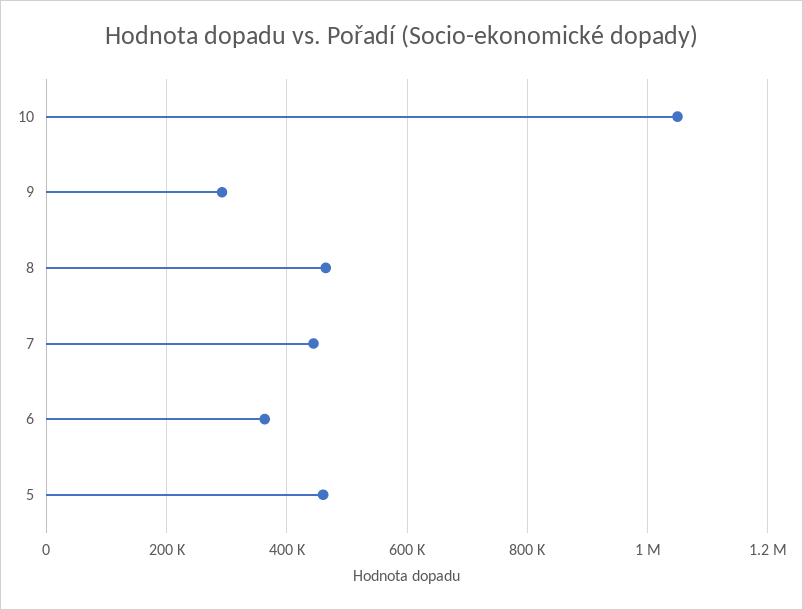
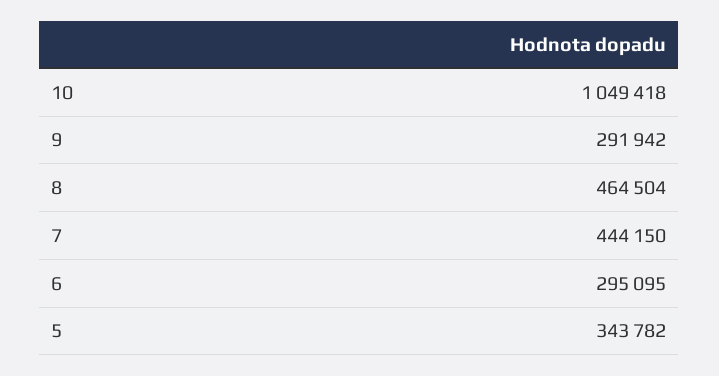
  {
    "10": 1049418,
    "9": 291942,
    "8": 464504,
    "7": 444150,
-   "6": 360000,
+   "6": 295095,
-   "5": 460000
+   "5": 343782
  }

